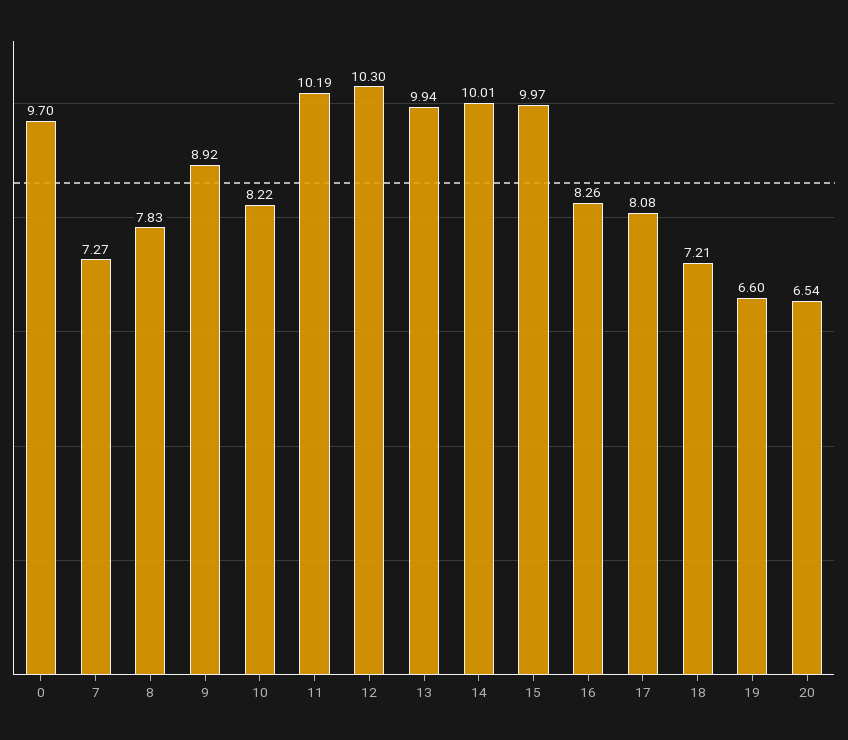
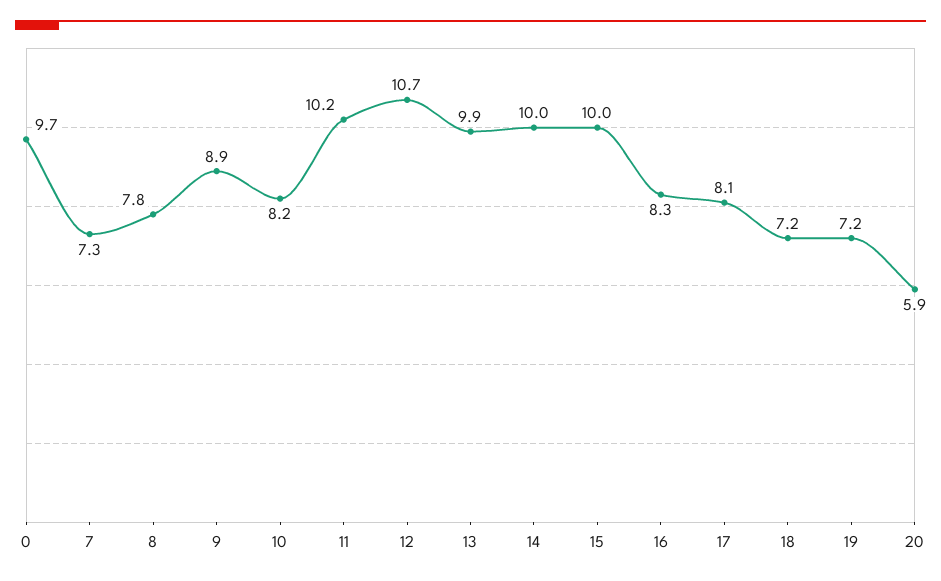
  {
    "0": 9.7,
    "7": 7.27,
    "8": 7.83,
    "9": 8.92,
    "10": 8.22,
    "11": 10.19,
-   "12": 10.3,
+   "12": 10.7,
    "13": 9.94,
    "14": 10.01,
    "15": 9.97,
    "16": 8.26,
    "17": 8.08,
    "18": 7.21,
-   "19": 6.6,
+   "19": 7.2,
-   "20": 6.54
+   "20": 5.9
  }

